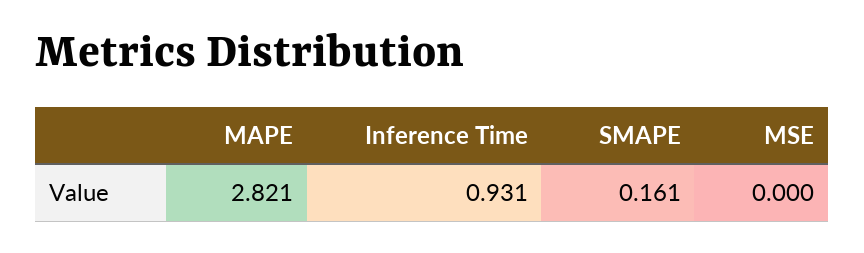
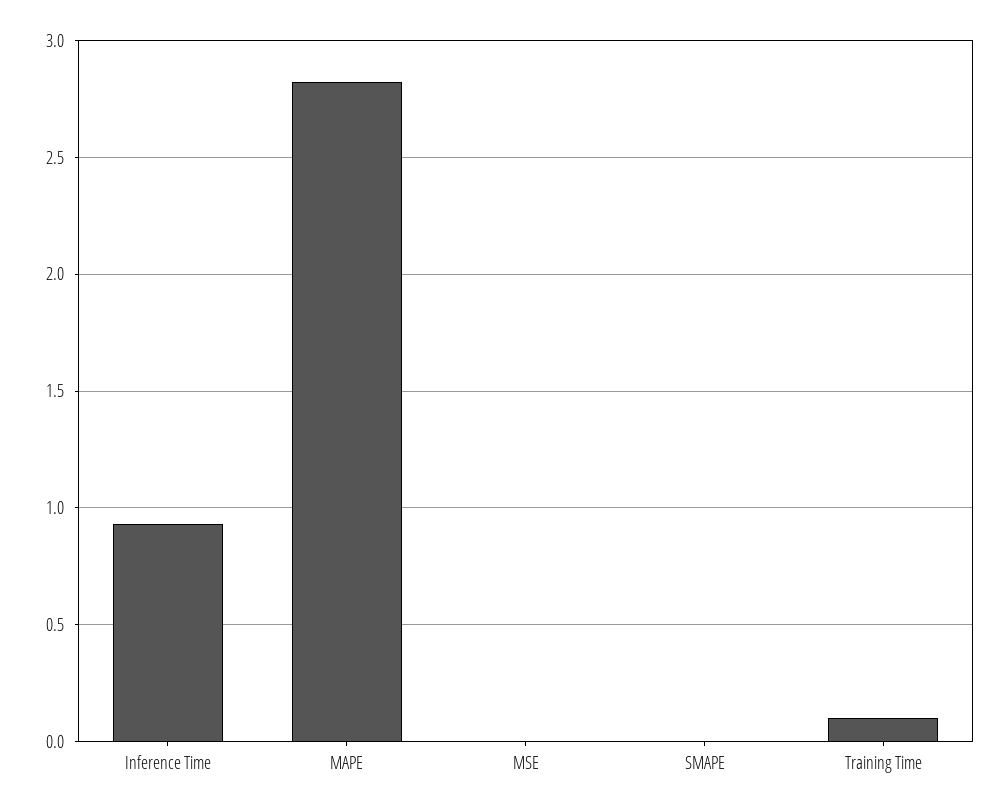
  {
    "MAPE": 2.821,
    "Inference Time": 0.931,
-   "SMAPE": 0.161,
+   "SMAPE": 0,
-   "MSE": 0
+   "MSE": 0,
+   "Training Time": 0.1
  }

